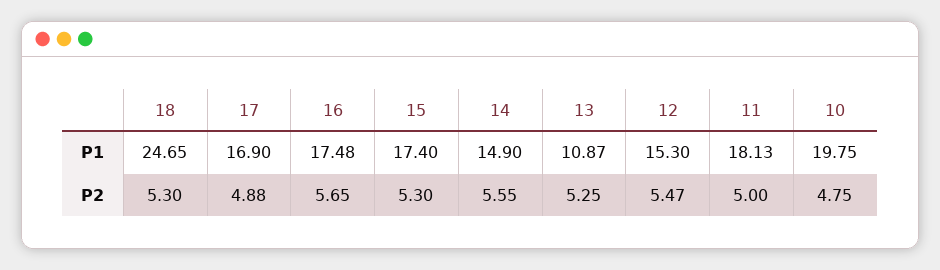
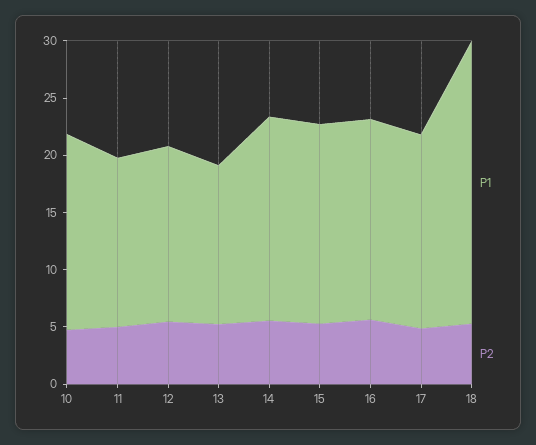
  {
    "P1": {
      "18": 24.65,
      "17": 16.9,
      "16": 17.48,
      "15": 17.4,
-     "14": 14.9,
+     "14": 18,
-     "13": 10.87,
+     "13": 14,
      "12": 15.3,
-     "11": 18.13,
+     "11": 15,
-     "10": 19.75
+     "10": 17
    },
    "P2": {
      "18": 5.3,
      "17": 4.88,
      "16": 5.65,
      "15": 5.3,
      "14": 5.55,
      "13": 5.25,
      "12": 5.47,
      "11": 5,
      "10": 4.75
    }
  }

